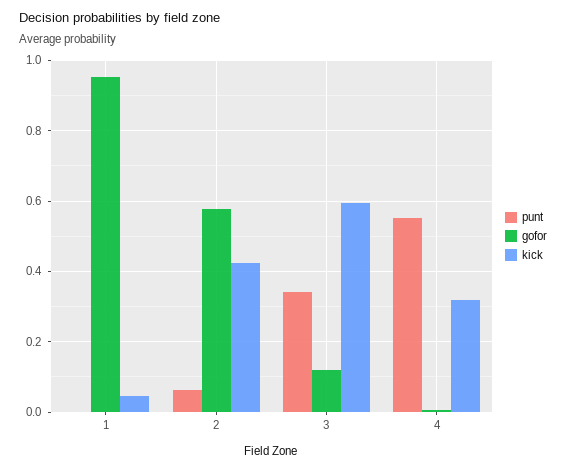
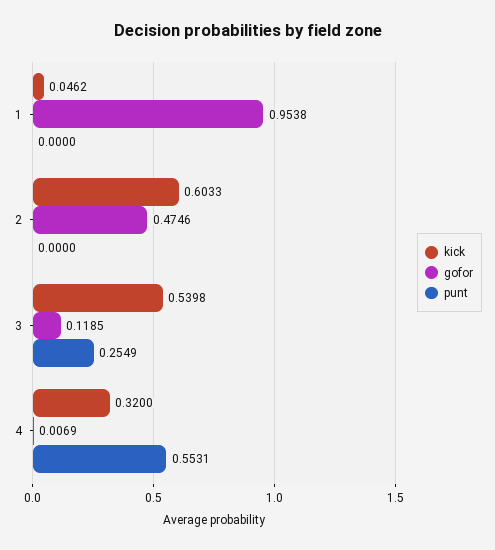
  {
    "punt": {
      "1": 0,
-     "2": 0.06,
+     "2": 0,
-     "3": 0.34,
+     "3": 0.2549,
      "4": 0.5531
    },
    "gofor": {
      "1": 0.9538,
-     "2": 0.58,
+     "2": 0.4746,
      "3": 0.1185,
      "4": 0.0069
    },
    "kick": {
      "1": 0.0462,
-     "2": 0.42,
+     "2": 0.6033,
-     "3": 0.6,
+     "3": 0.5398,
      "4": 0.32
    }
  }

